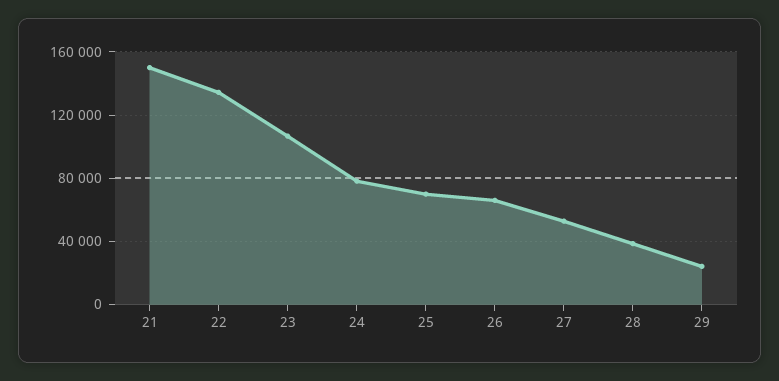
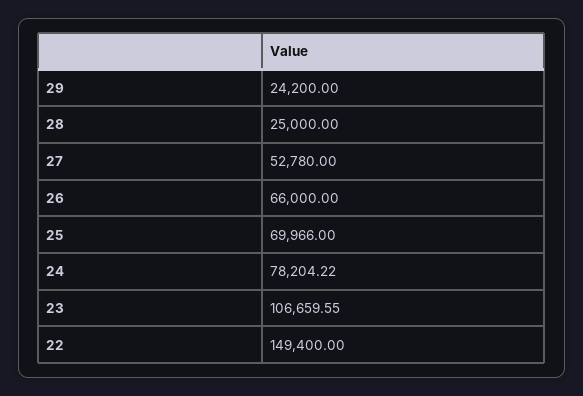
  {
-   "21": 150000,
-   "22": 135000,
+   "22": 149400,
    "23": 106659.55,
    "24": 78204.22,
    "25": 69966,
    "26": 66000,
    "27": 52780,
-   "28": 40000,
+   "28": 25000,
    "29": 24200
  }

